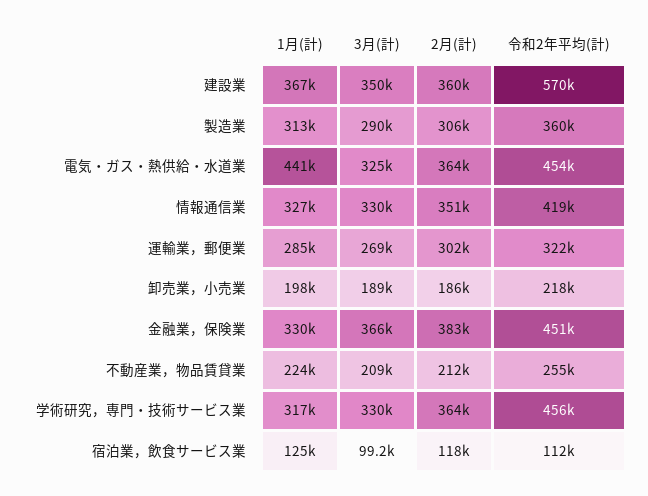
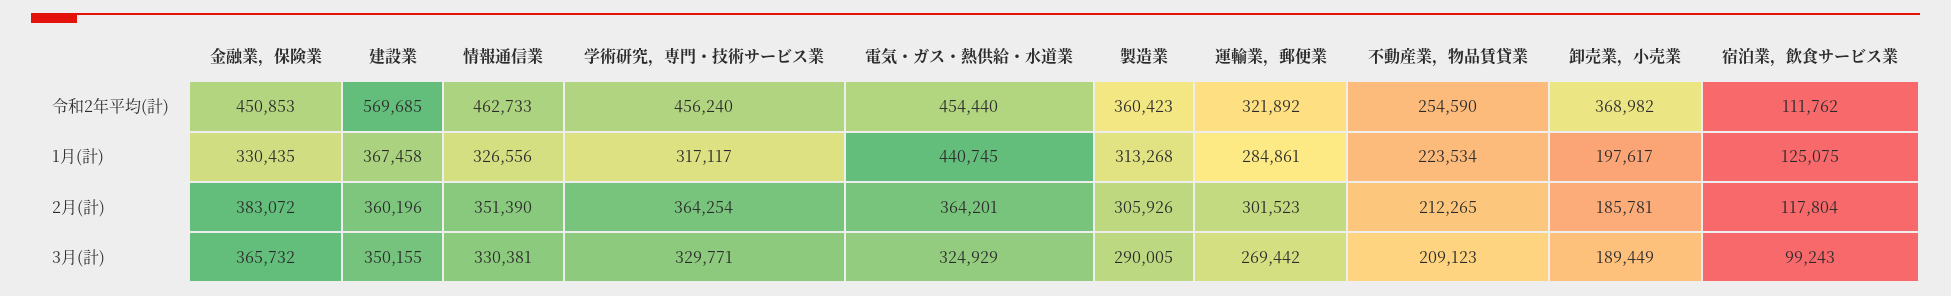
  {
    "1月(計)": {
      "建設業": 367458,
      "製造業": 313268,
      "電気・ガス・熱供給・水道業": 440745,
      "情報通信業": 326556,
      "運輸業，郵便業": 284861,
      "卸売業，小売業": 197617,
      "金融業，保険業": 330435,
      "不動産業，物品賃貸業": 223534,
      "学術研究，専門・技術サービス業": 317117,
      "宿泊業，飲食サービス業": 125075
    },
    "3月(計)": {
      "建設業": 350155,
      "製造業": 290005,
      "電気・ガス・熱供給・水道業": 324929,
      "情報通信業": 330381,
      "運輸業，郵便業": 269442,
      "卸売業，小売業": 189449,
      "金融業，保険業": 365732,
      "不動産業，物品賃貸業": 209123,
      "学術研究，専門・技術サービス業": 329771,
      "宿泊業，飲食サービス業": 99243
    },
    "2月(計)": {
      "建設業": 360196,
      "製造業": 305926,
      "電気・ガス・熱供給・水道業": 364201,
      "情報通信業": 351390,
      "運輸業，郵便業": 301523,
      "卸売業，小売業": 185781,
      "金融業，保険業": 383072,
      "不動産業，物品賃貸業": 212265,
      "学術研究，専門・技術サービス業": 364254,
      "宿泊業，飲食サービス業": 117804
    },
    "令和2年平均(計)": {
      "建設業": 569685,
      "製造業": 360423,
      "電気・ガス・熱供給・水道業": 454440,
-     "情報通信業": 419000,
+     "情報通信業": 462733,
      "運輸業，郵便業": 321892,
-     "卸売業，小売業": 218000,
+     "卸売業，小売業": 368982,
      "金融業，保険業": 450853,
      "不動産業，物品賃貸業": 254590,
      "学術研究，専門・技術サービス業": 456240,
      "宿泊業，飲食サービス業": 111762
    }
  }

